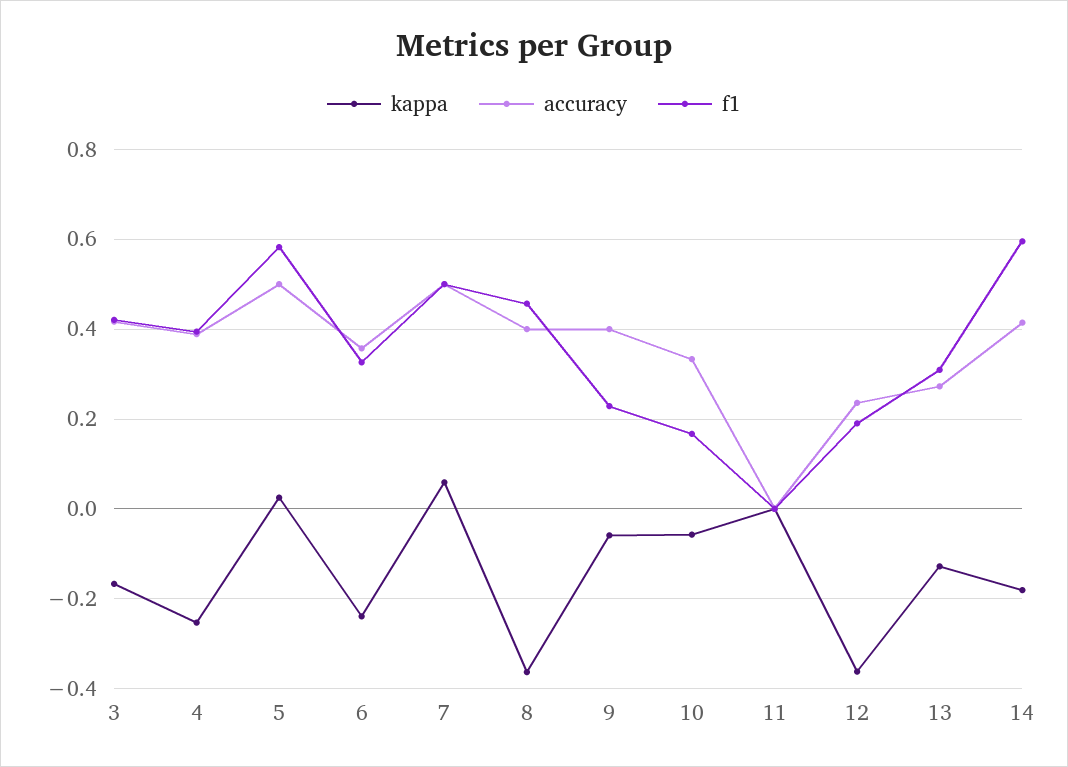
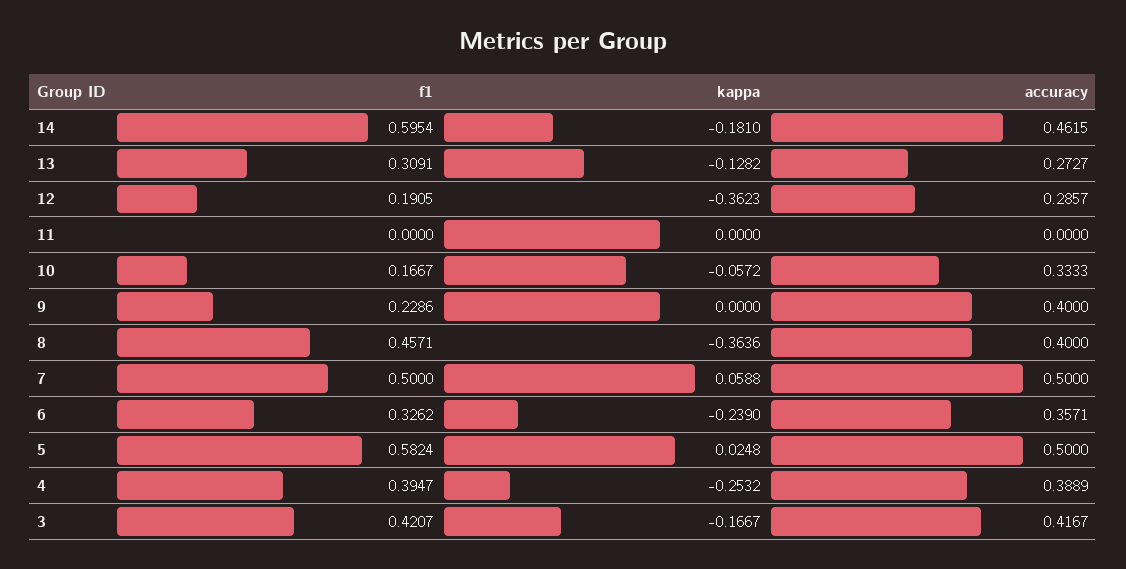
  {
    "kappa": {
      "3": -0.1667,
      "4": -0.2532,
      "5": 0.0248,
      "6": -0.239,
      "7": 0.0588,
      "8": -0.3636,
-     "9": -0.06,
+     "9": 0,
      "10": -0.0572,
      "11": 0,
      "12": -0.3623,
      "13": -0.1282,
      "14": -0.181
    },
    "accuracy": {
      "3": 0.4167,
      "4": 0.3889,
      "5": 0.5,
      "6": 0.3571,
      "7": 0.5,
      "8": 0.4,
      "9": 0.4,
      "10": 0.3333,
      "11": 0,
-     "12": 0.24,
+     "12": 0.2857,
      "13": 0.2727,
-     "14": 0.42
+     "14": 0.4615
    },
    "f1": {
      "3": 0.4207,
      "4": 0.3947,
      "5": 0.5824,
      "6": 0.3262,
      "7": 0.5,
      "8": 0.4571,
      "9": 0.2286,
      "10": 0.1667,
      "11": 0,
      "12": 0.1905,
      "13": 0.3091,
      "14": 0.5954
    }
  }

